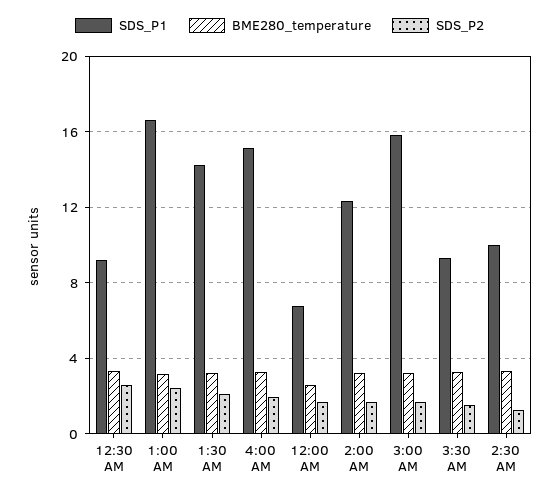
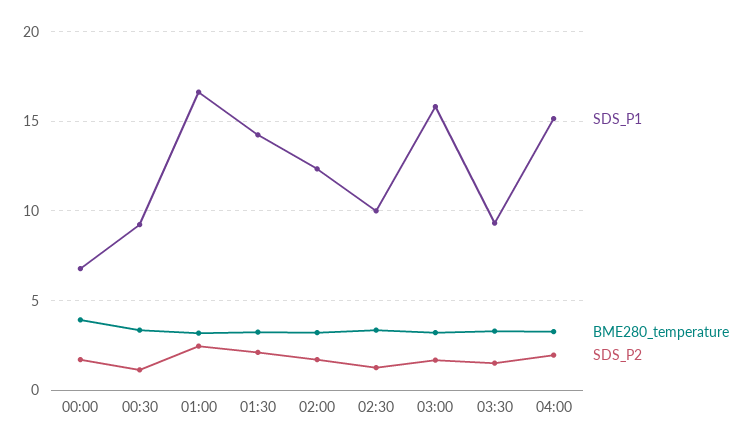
  {
    "SDS_P1": {
      "12:30 AM": 9,
      "1:00 AM": 16.5,
      "1:30 AM": 14.5,
      "4:00 AM": 15,
      "12:00 AM": 7,
      "2:00 AM": 12.5,
      "3:00 AM": 16,
      "3:30 AM": 9.5,
      "2:30 AM": 10
    },
    "BME280_temperature": {
      "12:30 AM": 3.5,
      "1:00 AM": 3,
      "1:30 AM": 3,
      "4:00 AM": 3.5,
-     "12:00 AM": 2.5,
+     "12:00 AM": 4,
      "2:00 AM": 3,
      "3:00 AM": 3,
      "3:30 AM": 3.5,
      "2:30 AM": 3.5
    },
    "SDS_P2": {
-     "12:30 AM": 2.5,
+     "12:30 AM": 1,
      "1:00 AM": 2.5,
      "1:30 AM": 2,
      "4:00 AM": 2,
      "12:00 AM": 1.5,
      "2:00 AM": 1.5,
      "3:00 AM": 1.5,
      "3:30 AM": 1.5,
      "2:30 AM": 1.5
    }
  }

